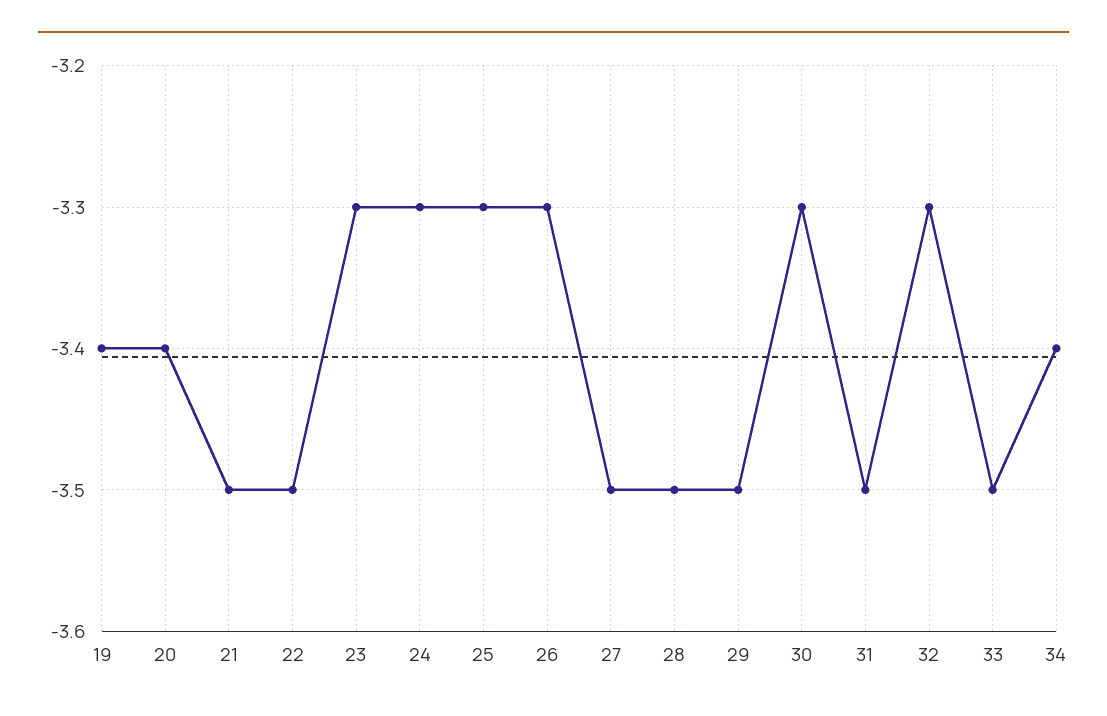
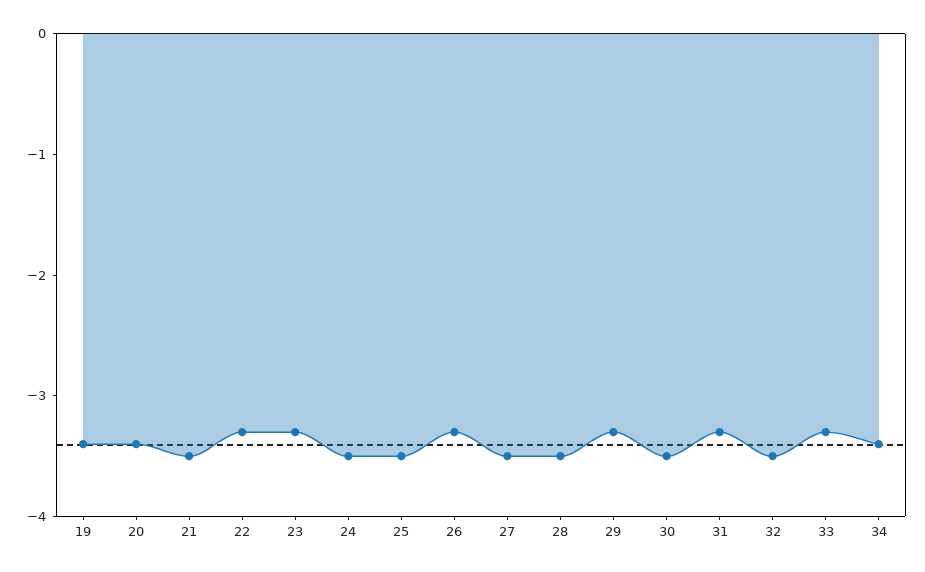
  {
    "19": -3.4,
    "20": -3.4,
    "21": -3.5,
-   "22": -3.5,
+   "22": -3.3,
    "23": -3.3,
-   "24": -3.3,
+   "24": -3.5,
-   "25": -3.3,
+   "25": -3.5,
    "26": -3.3,
    "27": -3.5,
    "28": -3.5,
-   "29": -3.5,
+   "29": -3.3,
-   "30": -3.3,
+   "30": -3.5,
-   "31": -3.5,
+   "31": -3.3,
-   "32": -3.3,
+   "32": -3.5,
-   "33": -3.5,
+   "33": -3.3,
    "34": -3.4
  }

